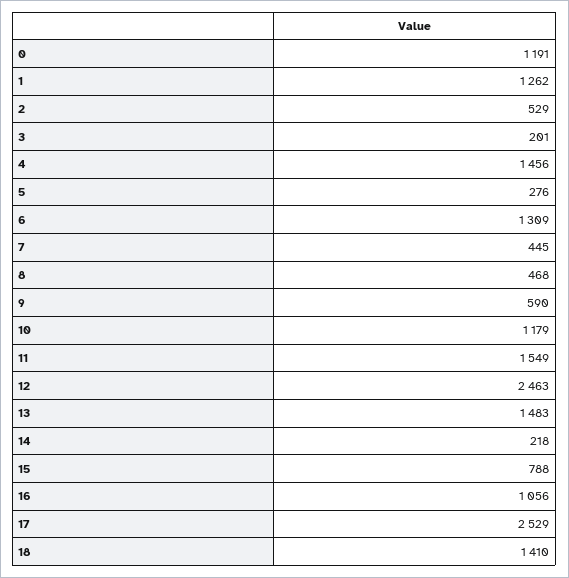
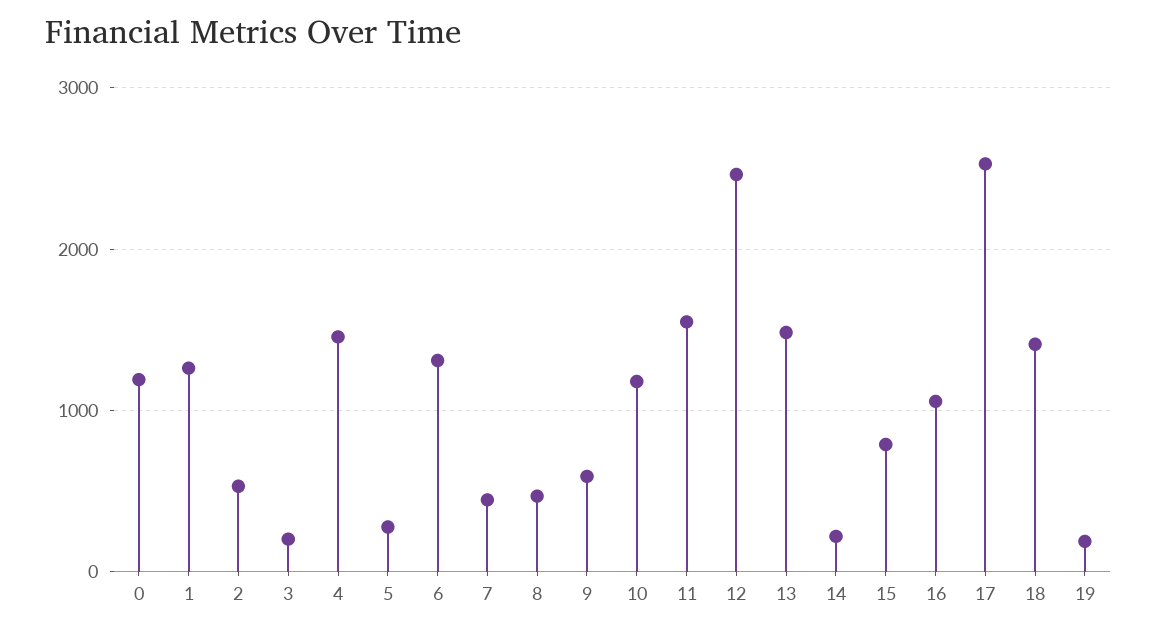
  {
    "0": 1191,
    "1": 1262,
    "2": 529,
    "3": 201,
    "4": 1456,
    "5": 276,
    "6": 1309,
    "7": 445,
    "8": 468,
    "9": 590,
    "10": 1179,
    "11": 1549,
    "12": 2463,
    "13": 1483,
    "14": 218,
    "15": 788,
    "16": 1056,
    "17": 2529,
-   "18": 1410
+   "18": 1410,
+   "19": 200
  }

